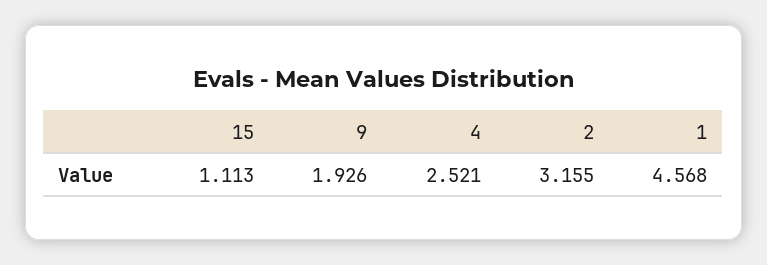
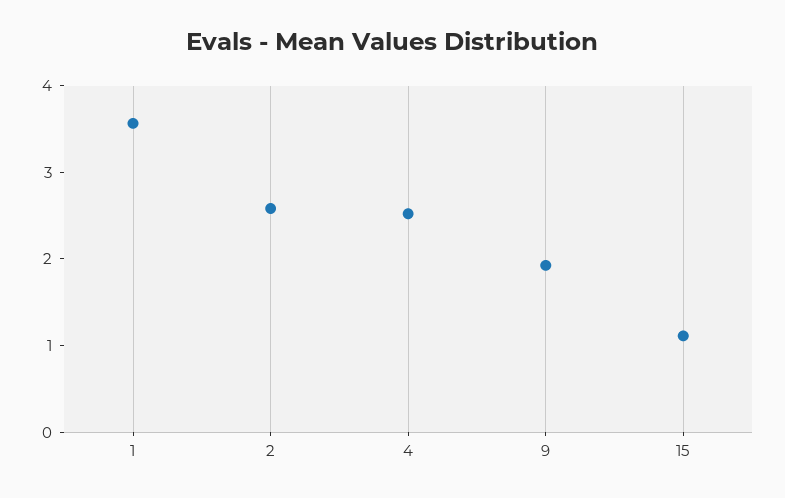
  {
    "15": 1.113,
    "9": 1.926,
    "4": 2.521,
-   "2": 3.155,
+   "2": 2.6,
-   "1": 4.568
+   "1": 3.6
  }

